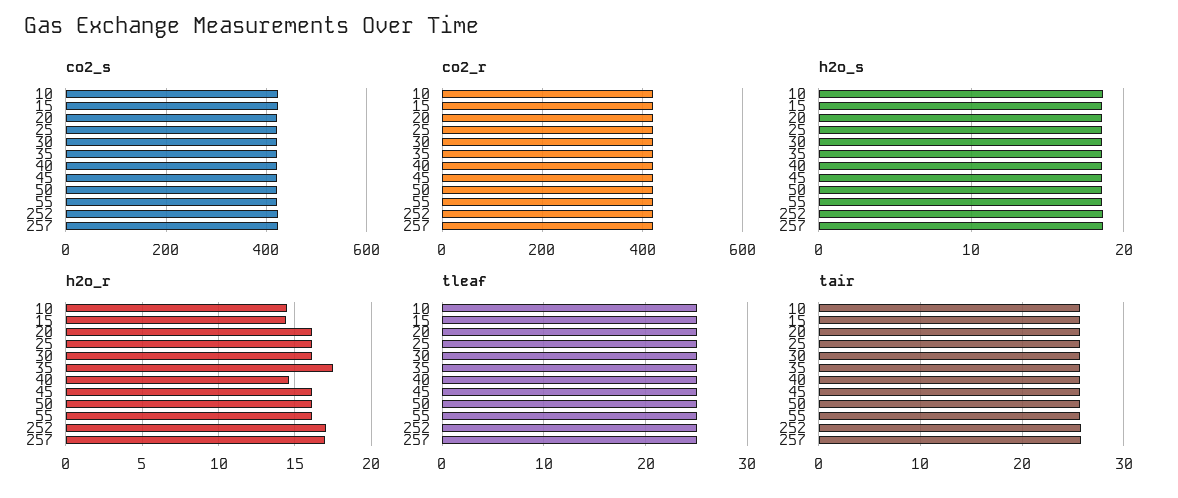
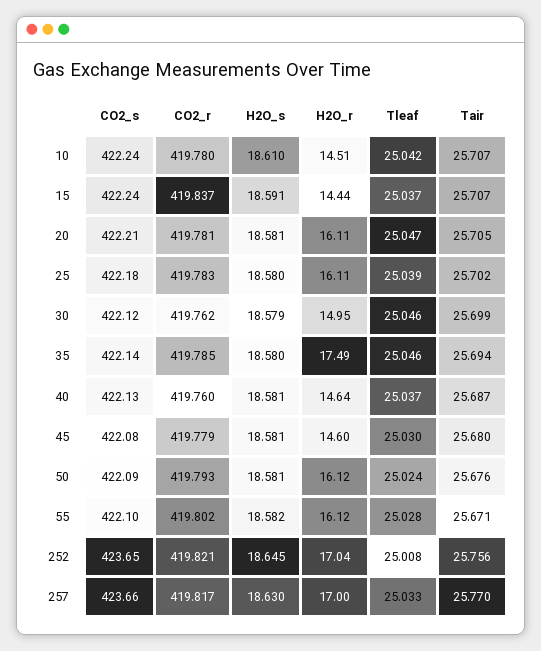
  {
    "co2_s": {
      "10": 422.24,
      "15": 422.24,
      "20": 422.21,
      "25": 422.18,
      "30": 422.12,
      "35": 422.14,
      "40": 422.13,
      "45": 422.08,
      "50": 422.09,
      "55": 422.1,
      "252": 423.65,
      "257": 423.66
    },
    "co2_r": {
      "10": 419.78,
      "15": 419.837,
      "20": 419.781,
      "25": 419.783,
      "30": 419.762,
      "35": 419.785,
      "40": 419.76,
      "45": 419.779,
      "50": 419.793,
      "55": 419.802,
      "252": 419.821,
      "257": 419.817
    },
    "h2o_s": {
      "10": 18.61,
      "15": 18.591,
      "20": 18.581,
      "25": 18.58,
      "30": 18.579,
      "35": 18.58,
      "40": 18.581,
      "45": 18.581,
      "50": 18.581,
      "55": 18.582,
      "252": 18.645,
      "257": 18.63
    },
    "h2o_r": {
      "10": 14.51,
      "15": 14.44,
      "20": 16.11,
      "25": 16.11,
-     "30": 16,
+     "30": 14.95,
      "35": 17.49,
      "40": 14.64,
-     "45": 16,
+     "45": 14.6,
      "50": 16.12,
      "55": 16.12,
      "252": 17.04,
      "257": 17
    },
    "tleaf": {
      "10": 25.042,
      "15": 25.037,
      "20": 25.047,
      "25": 25.039,
      "30": 25.046,
      "35": 25.046,
      "40": 25.037,
      "45": 25.03,
      "50": 25.024,
      "55": 25.028,
      "252": 25.008,
      "257": 25.033
    },
    "tair": {
      "10": 25.707,
      "15": 25.707,
      "20": 25.705,
      "25": 25.702,
      "30": 25.699,
      "35": 25.694,
      "40": 25.687,
      "45": 25.68,
      "50": 25.676,
      "55": 25.671,
      "252": 25.756,
      "257": 25.77
    }
  }

